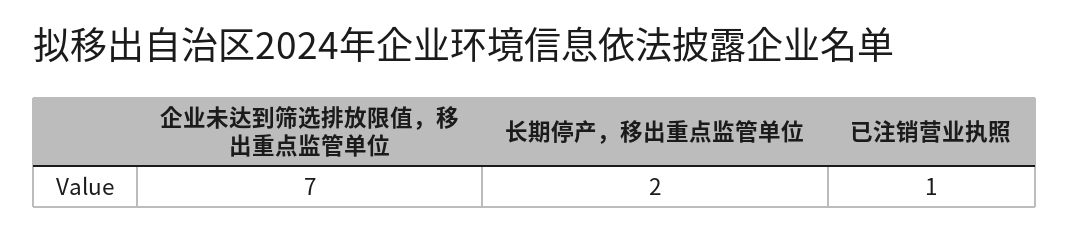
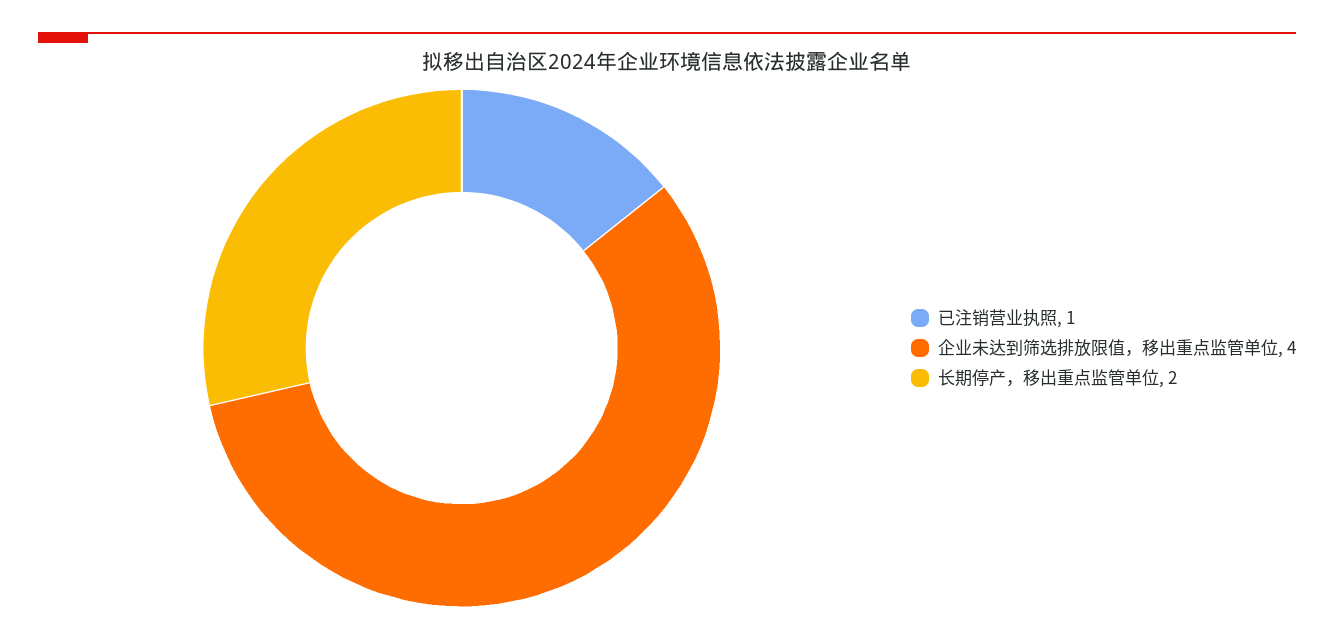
  {
-   "企业未达到筛选排放限值，移出重点监管单位": 7,
+   "企业未达到筛选排放限值，移出重点监管单位": 4,
    "长期停产，移出重点监管单位": 2,
    "已注销营业执照": 1
  }

